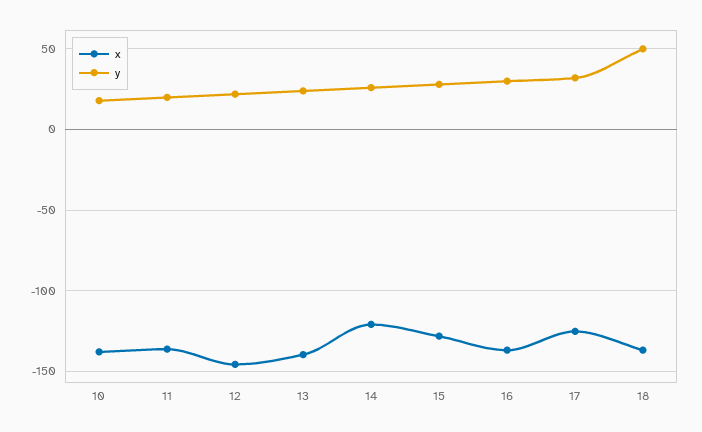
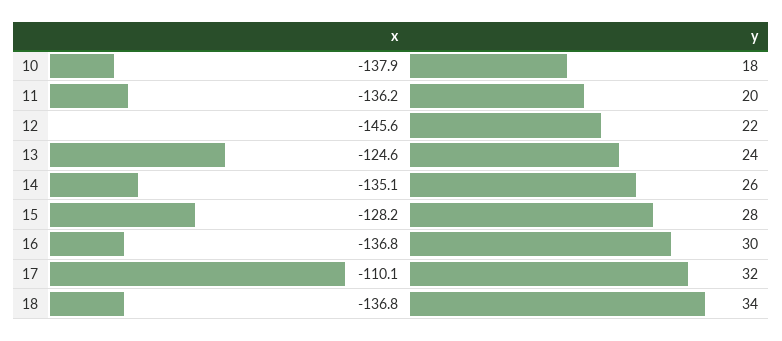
  {
    "x": {
      "10": -137.9,
      "11": -136.2,
      "12": -145.6,
-     "13": -140,
+     "13": -124.6,
-     "14": -120,
+     "14": -135.1,
      "15": -128.2,
      "16": -136.8,
-     "17": -125,
+     "17": -110.1,
      "18": -136.8
    },
    "y": {
      "10": 18,
      "11": 20,
      "12": 22,
      "13": 24,
      "14": 26,
      "15": 28,
      "16": 30,
      "17": 32,
-     "18": 50
+     "18": 34
    }
  }

